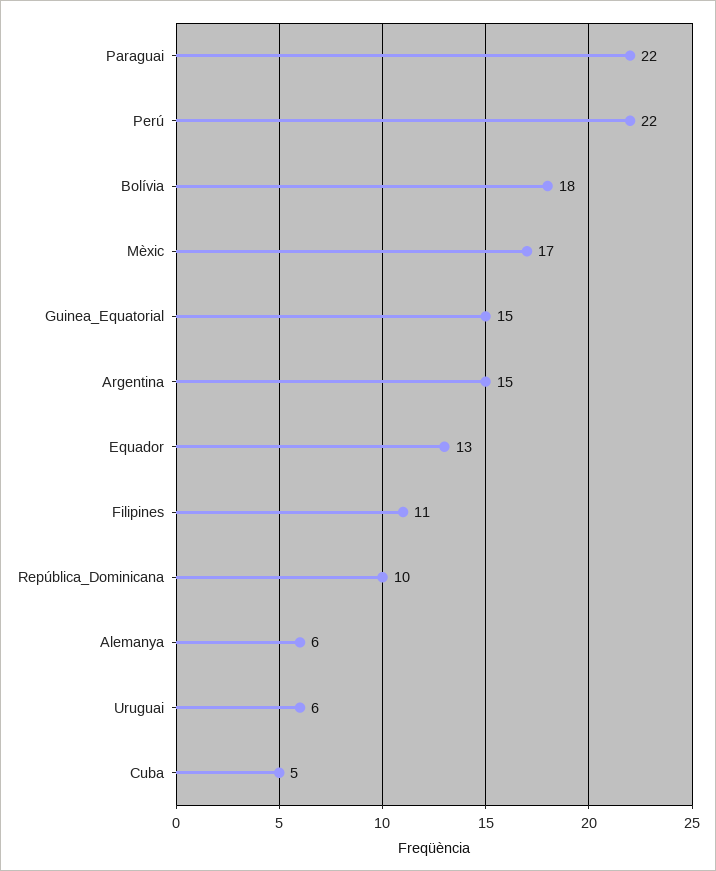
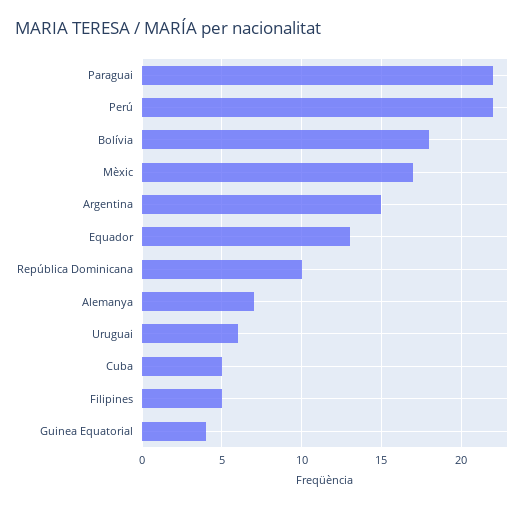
  {
    "Paraguai": 22,
    "Perú": 22,
    "Bolívia": 18,
    "Mèxic": 17,
-   "Guinea_Equatorial": 15,
+   "Guinea_Equatorial": 4,
    "Argentina": 15,
    "Equador": 13,
-   "Filipines": 11,
+   "Filipines": 5,
    "República_Dominicana": 10,
-   "Alemanya": 6,
+   "Alemanya": 7,
    "Uruguai": 6,
    "Cuba": 5
  }

